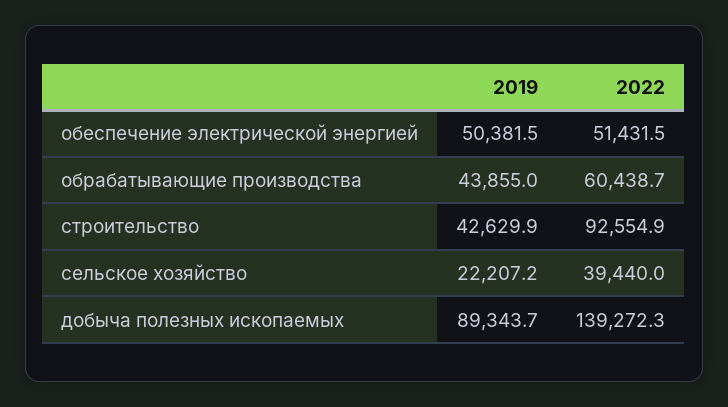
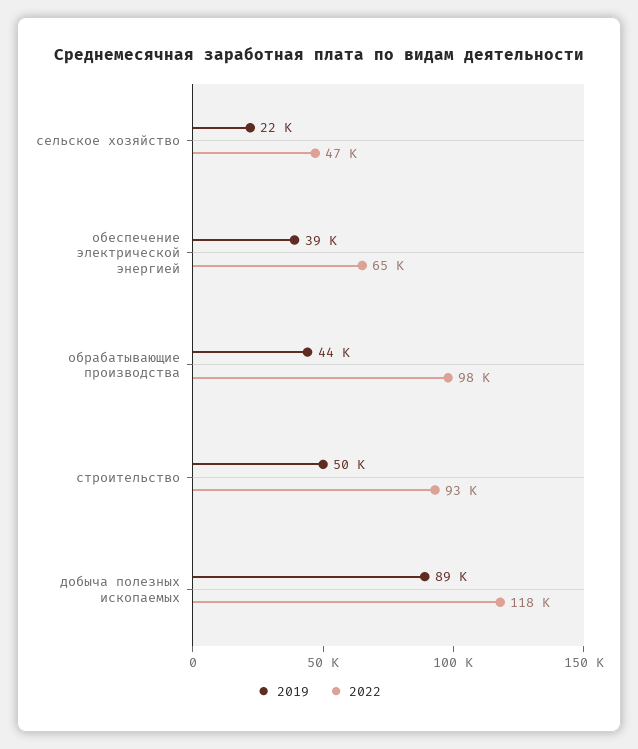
  {
    "2019": {
-     "обеспечение электрической энергией": 50381.5,
+     "обеспечение электрической энергией": 39000,
      "обрабатывающие производства": 43855,
-     "строительство": 42629.9,
+     "строительство": 50000,
      "сельское хозяйство": 22207.2,
      "добыча полезных ископаемых": 89343.7
    },
    "2022": {
-     "обеспечение электрической энергией": 51431.5,
+     "обеспечение электрической энергией": 65000,
-     "обрабатывающие производства": 60438.7,
+     "обрабатывающие производства": 98000,
      "строительство": 92554.9,
-     "сельское хозяйство": 39440,
+     "сельское хозяйство": 47000,
-     "добыча полезных ископаемых": 139272.3
+     "добыча полезных ископаемых": 118000
    }
  }

